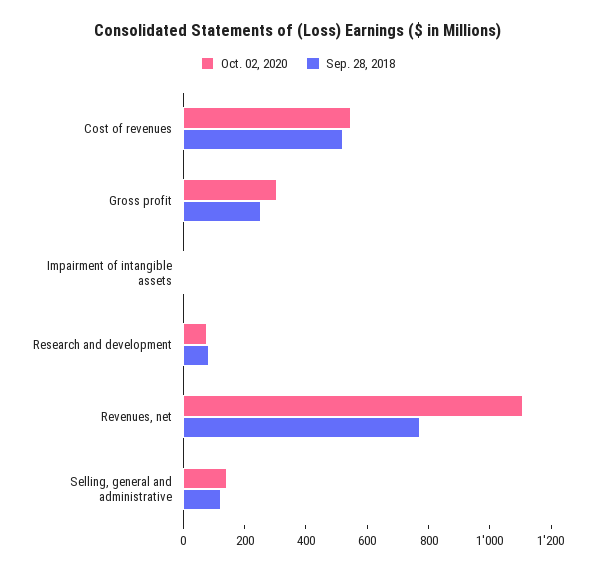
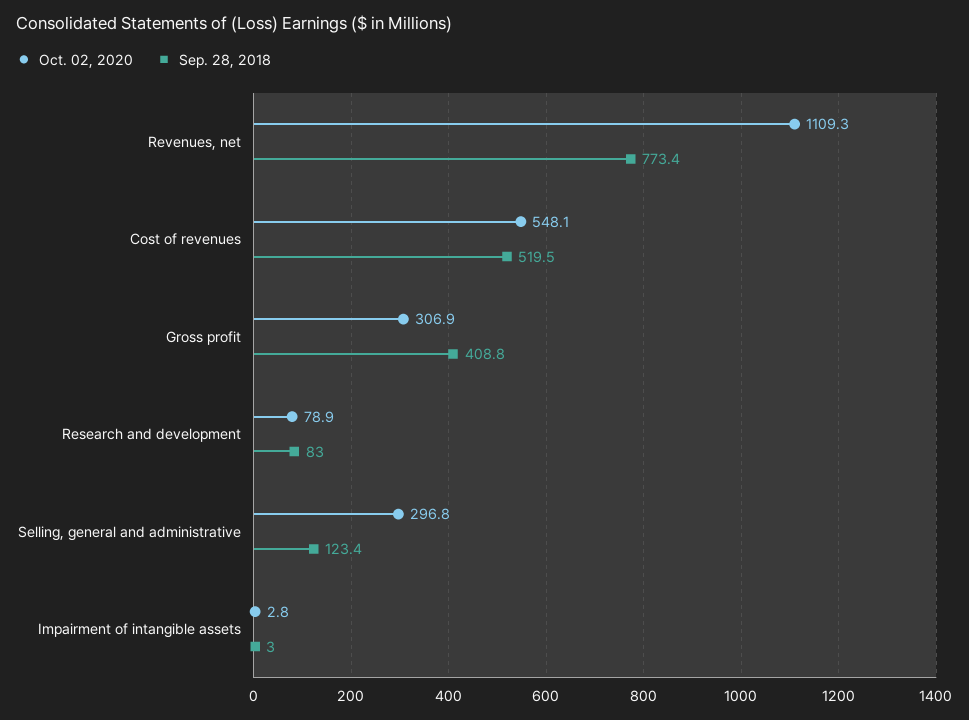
  {
    "Oct. 02, 2020": {
      "Cost of revenues": 548.1,
      "Gross profit": 306.9,
      "Impairment of intangible assets": 2.8,
      "Research and development": 78.9,
      "Revenues, net": 1109.3,
-     "Selling, general and administrative": 150
+     "Selling, general and administrative": 296.8
    },
    "Sep. 28, 2018": {
      "Cost of revenues": 519.5,
-     "Gross profit": 250,
+     "Gross profit": 408.8,
      "Impairment of intangible assets": 3,
      "Research and development": 83,
      "Revenues, net": 773.4,
      "Selling, general and administrative": 123.4
    }
  }

